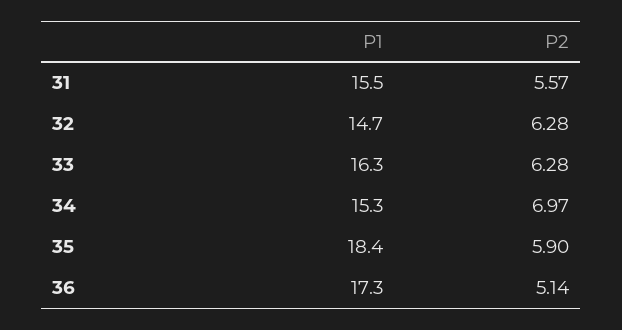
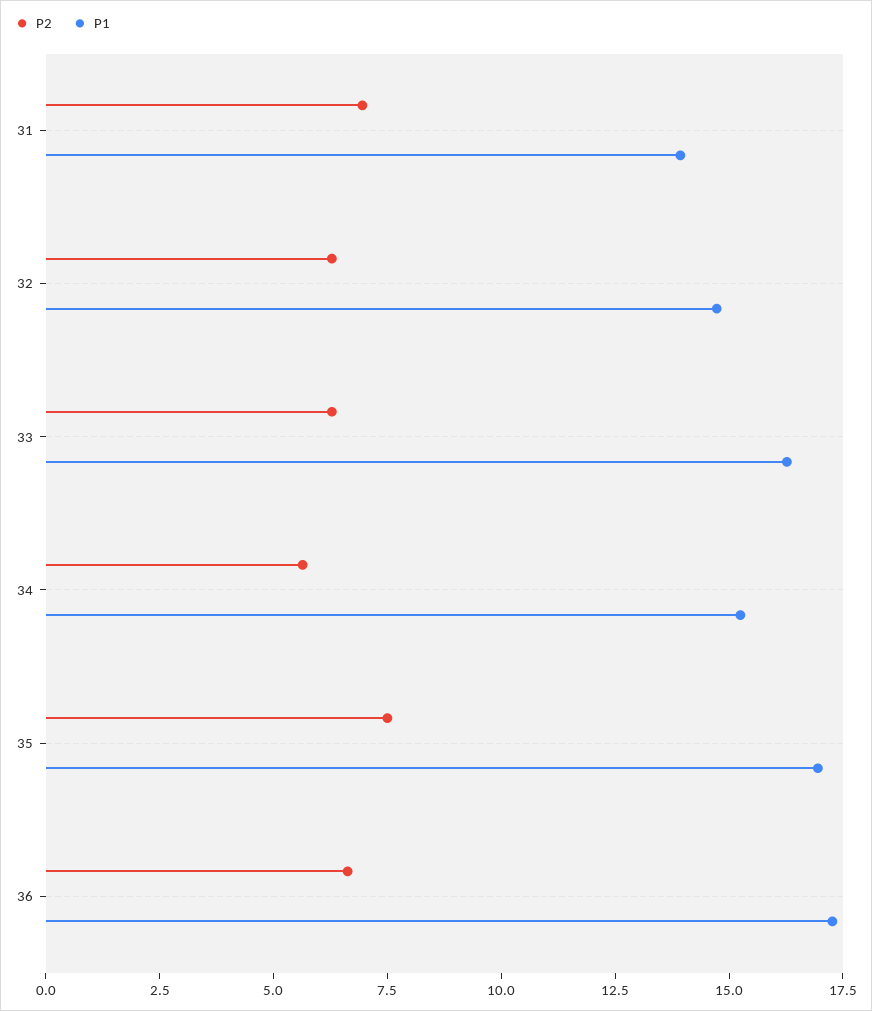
  {
    "P1": {
-     "31": 15.5,
+     "31": 14,
      "32": 14.7,
      "33": 16.3,
      "34": 15.3,
-     "35": 18.4,
+     "35": 17,
      "36": 17.3
    },
    "P2": {
-     "31": 5.57,
+     "31": 7,
      "32": 6.28,
      "33": 6.28,
-     "34": 6.97,
+     "34": 5.5,
-     "35": 5.9,
+     "35": 7.5,
-     "36": 5.14
+     "36": 6.5
    }
  }

